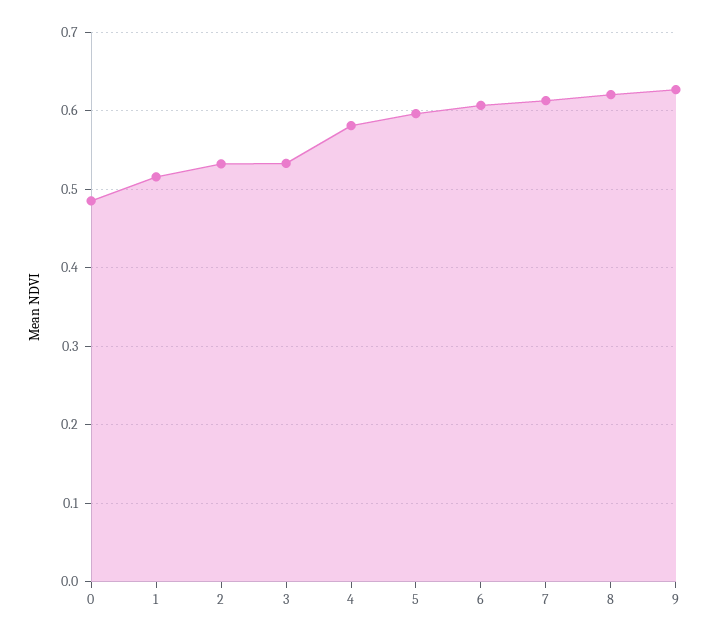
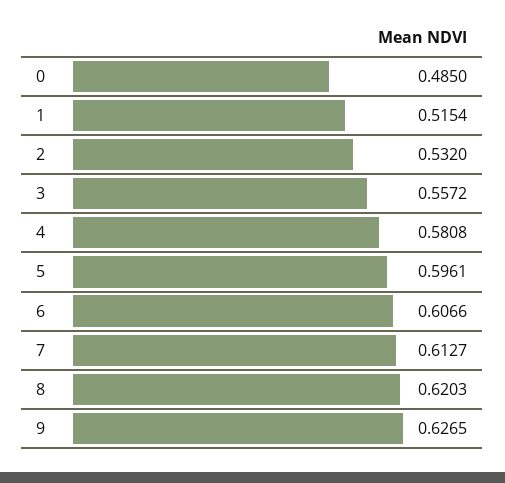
  {
    "0": 0.485,
    "1": 0.5154,
    "2": 0.532,
-   "3": 0.53,
+   "3": 0.5572,
    "4": 0.5808,
    "5": 0.5961,
    "6": 0.6066,
    "7": 0.6127,
    "8": 0.6203,
    "9": 0.6265
  }

